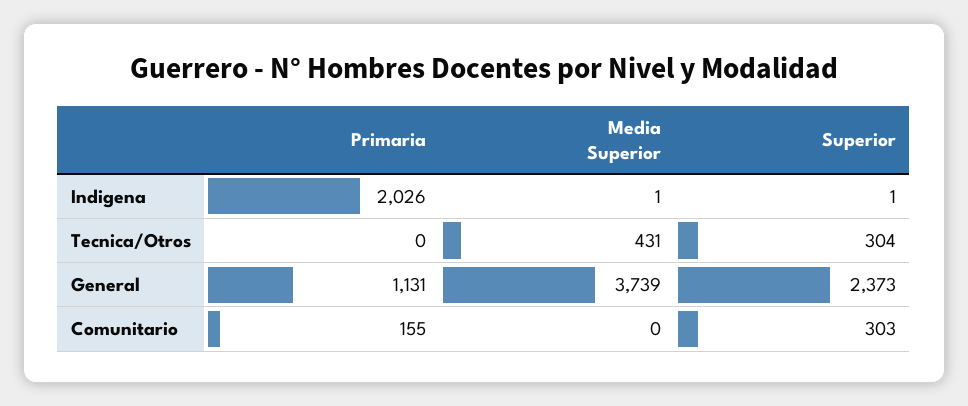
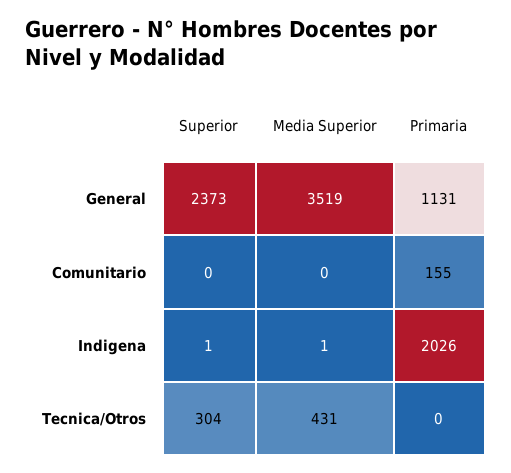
  {
    "Primaria": {
      "Indigena": 2026,
      "Tecnica/Otros": 0,
      "General": 1131,
      "Comunitario": 155
    },
    "Media Superior": {
      "Indigena": 1,
      "Tecnica/Otros": 431,
-     "General": 3739,
+     "General": 3519,
      "Comunitario": 0
    },
    "Superior": {
      "Indigena": 1,
      "Tecnica/Otros": 304,
      "General": 2373,
-     "Comunitario": 303
+     "Comunitario": 0
    }
  }

